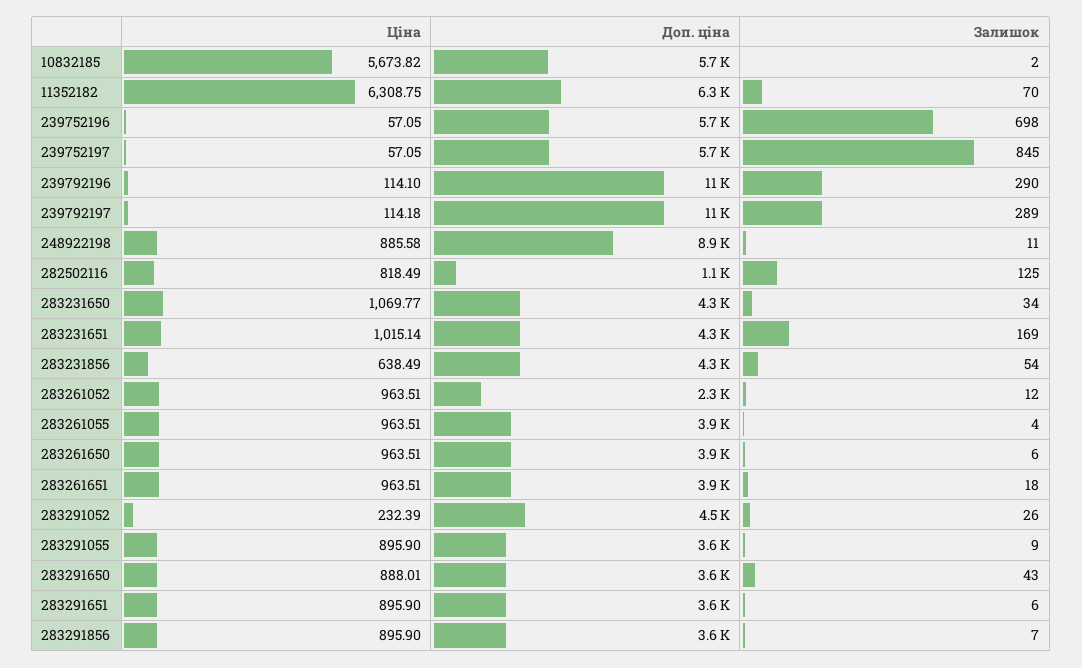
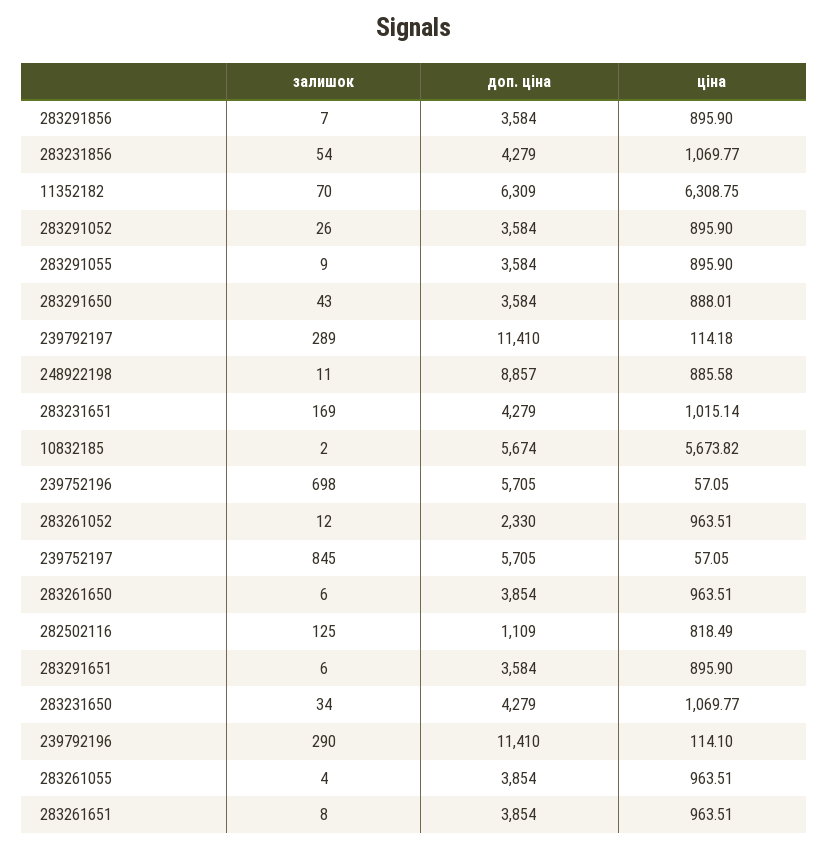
  {
    "Ціна": {
      "10832185": 5673.82,
      "11352182": 6308.75,
      "239752196": 57.05,
      "239752197": 57.05,
      "239792196": 114.1,
      "239792197": 114.18,
      "248922198": 885.58,
      "282502116": 818.49,
      "283231650": 1069.77,
      "283231651": 1015.14,
-     "283231856": 638.49,
+     "283231856": 1069.77,
      "283261052": 963.51,
      "283261055": 963.51,
      "283261650": 963.51,
      "283261651": 963.51,
-     "283291052": 232.39,
+     "283291052": 895.9,
      "283291055": 895.9,
      "283291650": 888.01,
      "283291651": 895.9,
      "283291856": 895.9
    },
    "Доп. ціна": {
      "10832185": 5674,
      "11352182": 6309,
      "239752196": 5705,
      "239752197": 5705,
      "239792196": 11410,
      "239792197": 11410,
      "248922198": 8857,
      "282502116": 1109,
      "283231650": 4279,
      "283231651": 4279,
      "283231856": 4279,
      "283261052": 2330,
      "283261055": 3854,
      "283261650": 3854,
      "283261651": 3854,
-     "283291052": 4500,
+     "283291052": 3584,
      "283291055": 3584,
      "283291650": 3584,
      "283291651": 3584,
      "283291856": 3584
    },
    "Залишок": {
      "10832185": 2,
      "11352182": 70,
      "239752196": 698,
      "239752197": 845,
      "239792196": 290,
      "239792197": 289,
      "248922198": 11,
      "282502116": 125,
      "283231650": 34,
      "283231651": 169,
      "283231856": 54,
      "283261052": 12,
      "283261055": 4,
      "283261650": 6,
-     "283261651": 18,
+     "283261651": 8,
      "283291052": 26,
      "283291055": 9,
      "283291650": 43,
      "283291651": 6,
      "283291856": 7
    }
  }

